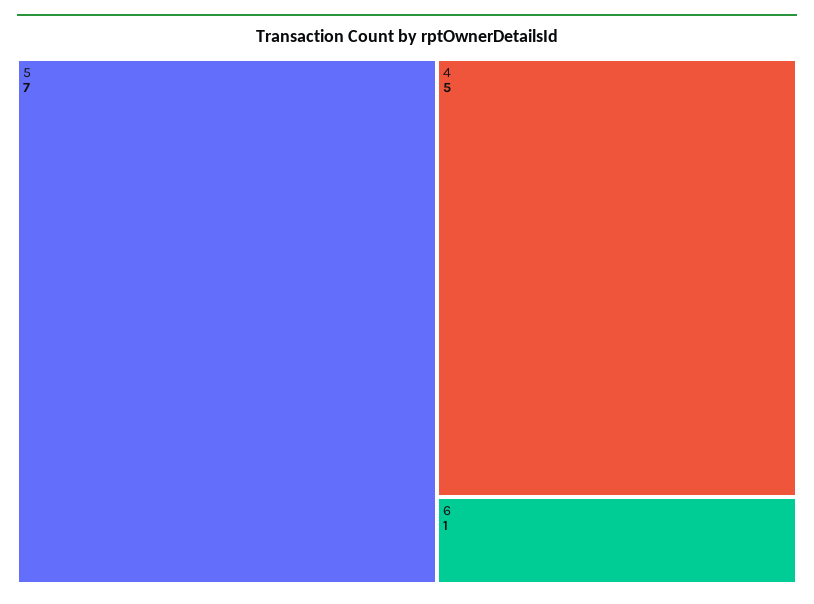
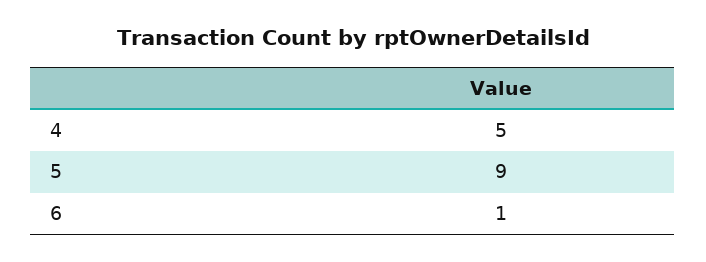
  {
-   "5": 7,
+   "5": 9,
    "4": 5,
    "6": 1
  }

